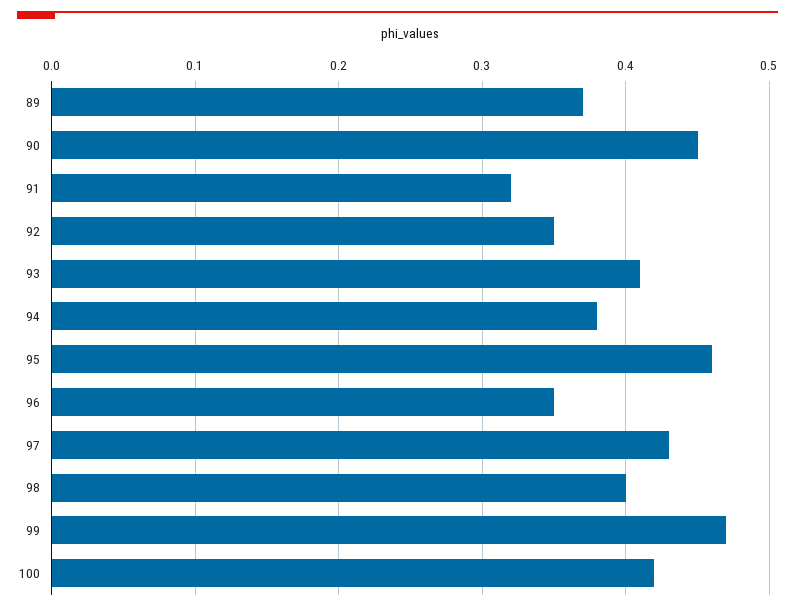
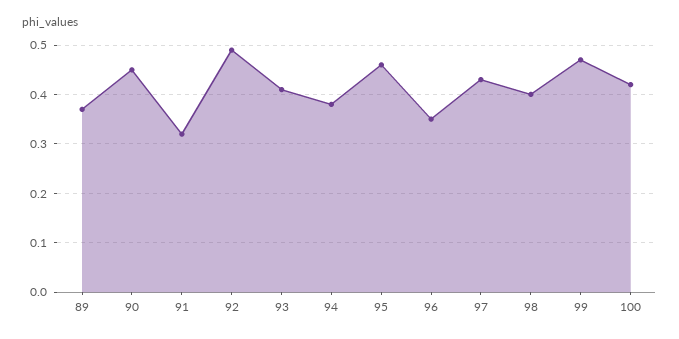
  {
    "89": 0.37,
    "90": 0.45,
    "91": 0.32,
-   "92": 0.35,
+   "92": 0.5,
    "93": 0.41,
    "94": 0.38,
    "95": 0.46,
    "96": 0.35,
    "97": 0.43,
    "98": 0.4,
    "99": 0.47,
    "100": 0.42
  }

